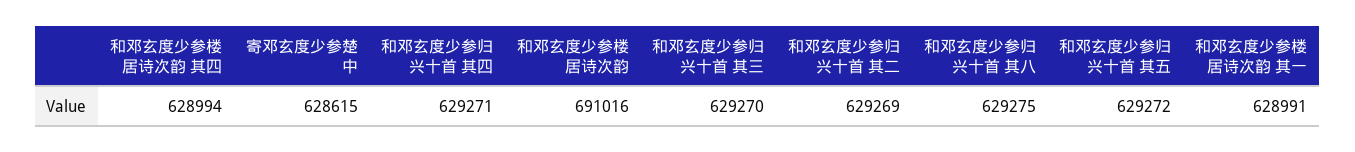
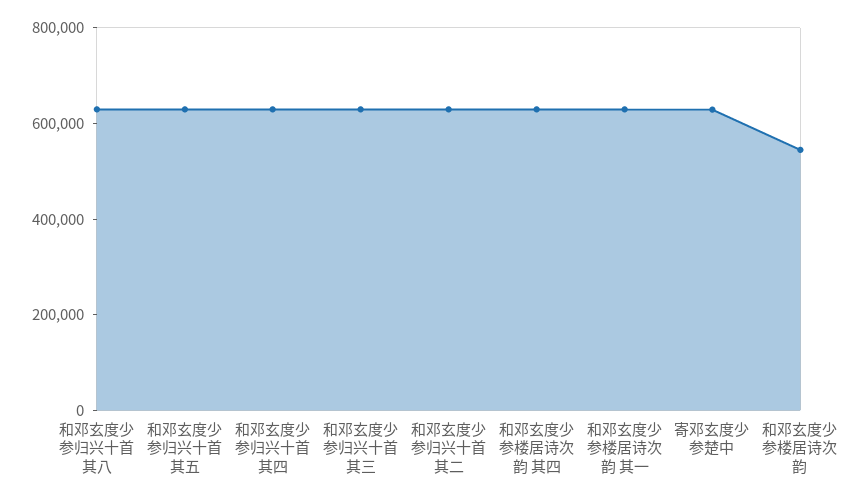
  {
    "和邓玄度少参楼居诗次韵 其四": 628994,
    "寄邓玄度少参楚中": 628615,
    "和邓玄度少参归兴十首 其四": 629271,
-   "和邓玄度少参楼居诗次韵": 691016,
+   "和邓玄度少参楼居诗次韵": 550000,
    "和邓玄度少参归兴十首 其三": 629270,
    "和邓玄度少参归兴十首 其二": 629269,
    "和邓玄度少参归兴十首 其八": 629275,
    "和邓玄度少参归兴十首 其五": 629272,
    "和邓玄度少参楼居诗次韵 其一": 628991
  }

